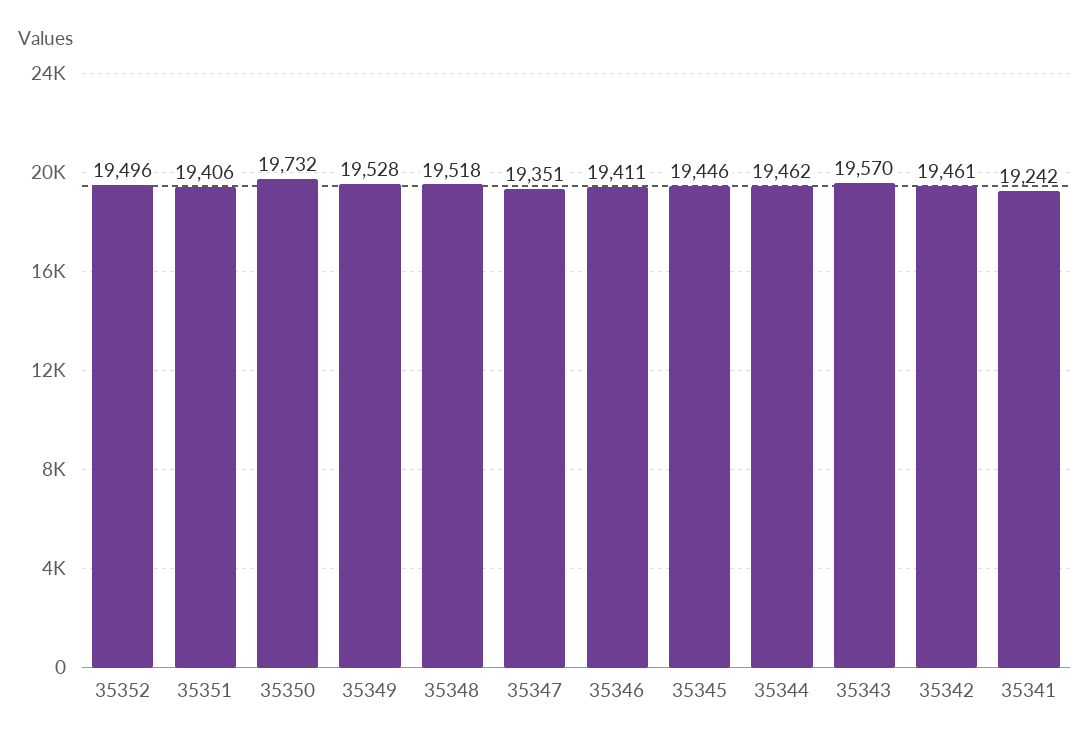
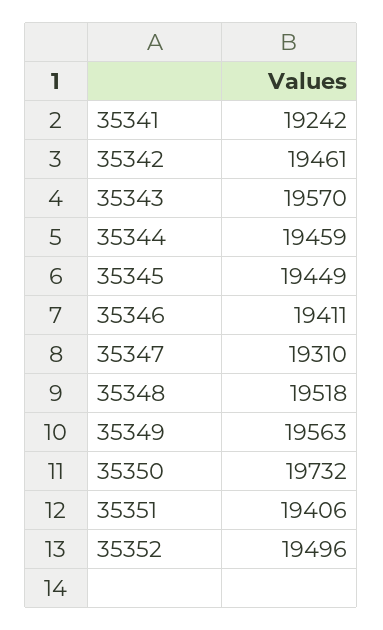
  {
    "35352": 19496,
    "35351": 19406,
    "35350": 19732,
-   "35349": 19528,
+   "35349": 19563,
    "35348": 19518,
-   "35347": 19351,
+   "35347": 19310,
    "35346": 19411,
-   "35345": 19446,
+   "35345": 19449,
-   "35344": 19462,
+   "35344": 19459,
    "35343": 19570,
    "35342": 19461,
    "35341": 19242
  }

